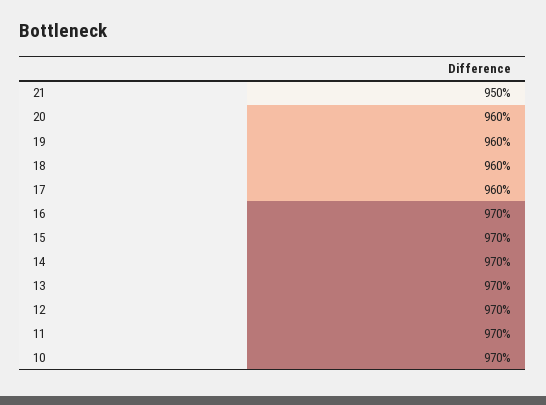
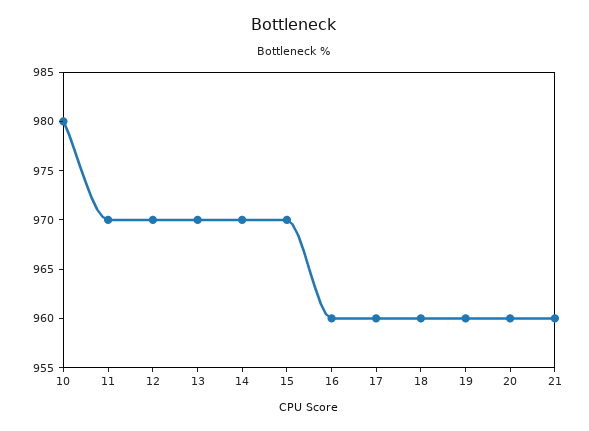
  {
-   "21": 950,
+   "21": 960,
    "20": 960,
    "19": 960,
    "18": 960,
    "17": 960,
-   "16": 970,
+   "16": 960,
    "15": 970,
    "14": 970,
    "13": 970,
    "12": 970,
    "11": 970,
-   "10": 970
+   "10": 980
  }

